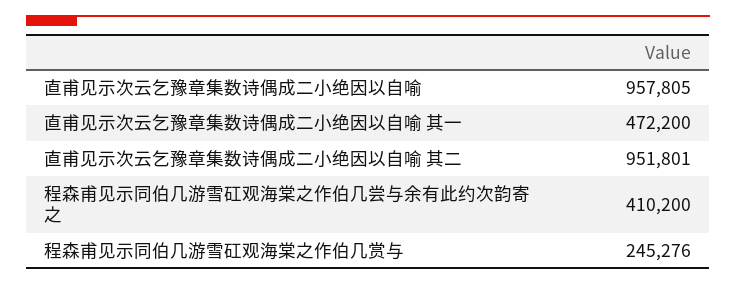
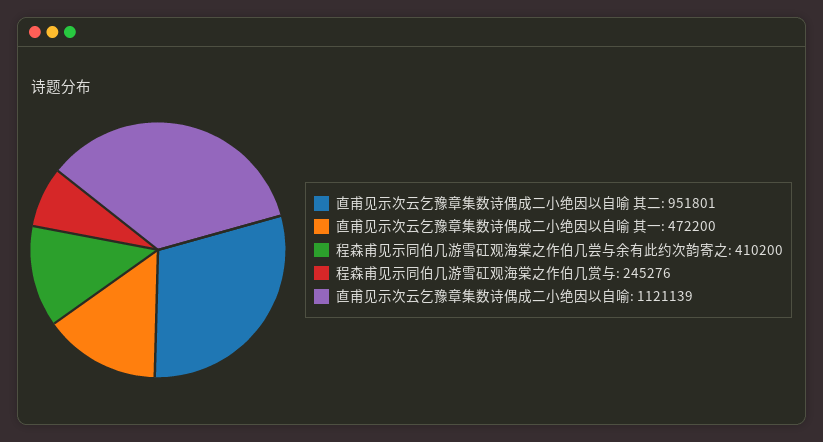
  {
-   "直甫见示次云乞豫章集数诗偶成二小绝因以自喻": 957805,
+   "直甫见示次云乞豫章集数诗偶成二小绝因以自喻": 1121139,
    "直甫见示次云乞豫章集数诗偶成二小绝因以自喻 其一": 472200,
    "直甫见示次云乞豫章集数诗偶成二小绝因以自喻 其二": 951801,
    "程森甫见示同伯几游雪矼观海棠之作伯几尝与余有此约次韵寄之": 410200,
    "程森甫见示同伯几游雪矼观海棠之作伯几赏与": 245276
  }

